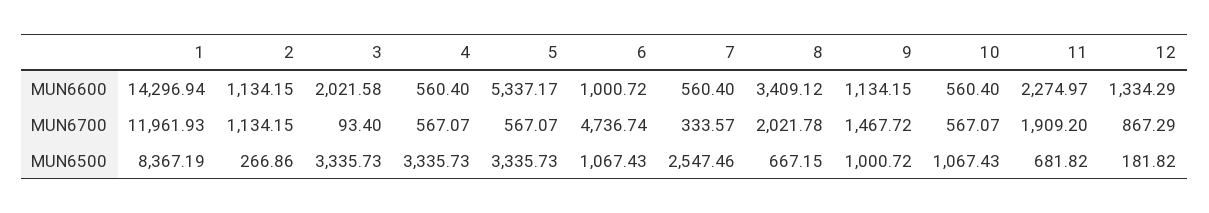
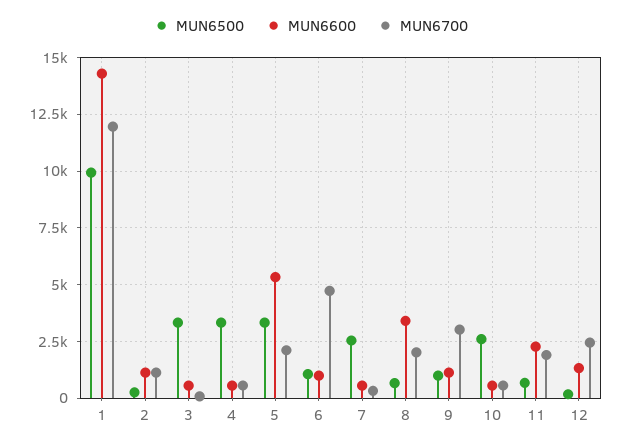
  {
    "MUN6600": {
      "1": 14296.94,
      "2": 1134.15,
-     "3": 2021.58,
+     "3": 500,
      "4": 560.4,
      "5": 5337.17,
      "6": 1000.72,
      "7": 560.4,
      "8": 3409.12,
      "9": 1134.15,
      "10": 560.4,
      "11": 2274.97,
      "12": 1334.29
    },
    "MUN6700": {
      "1": 11961.93,
      "2": 1134.15,
      "3": 93.4,
      "4": 567.07,
-     "5": 567.07,
+     "5": 2000,
      "6": 4736.74,
      "7": 333.57,
      "8": 2021.78,
-     "9": 1467.72,
+     "9": 3000,
      "10": 567.07,
      "11": 1909.2,
-     "12": 867.29
+     "12": 2500
    },
    "MUN6500": {
-     "1": 8367.19,
+     "1": 10000,
      "2": 266.86,
      "3": 3335.73,
      "4": 3335.73,
      "5": 3335.73,
      "6": 1067.43,
      "7": 2547.46,
      "8": 667.15,
      "9": 1000.72,
-     "10": 1067.43,
+     "10": 2500,
      "11": 681.82,
      "12": 181.82
    }
  }

